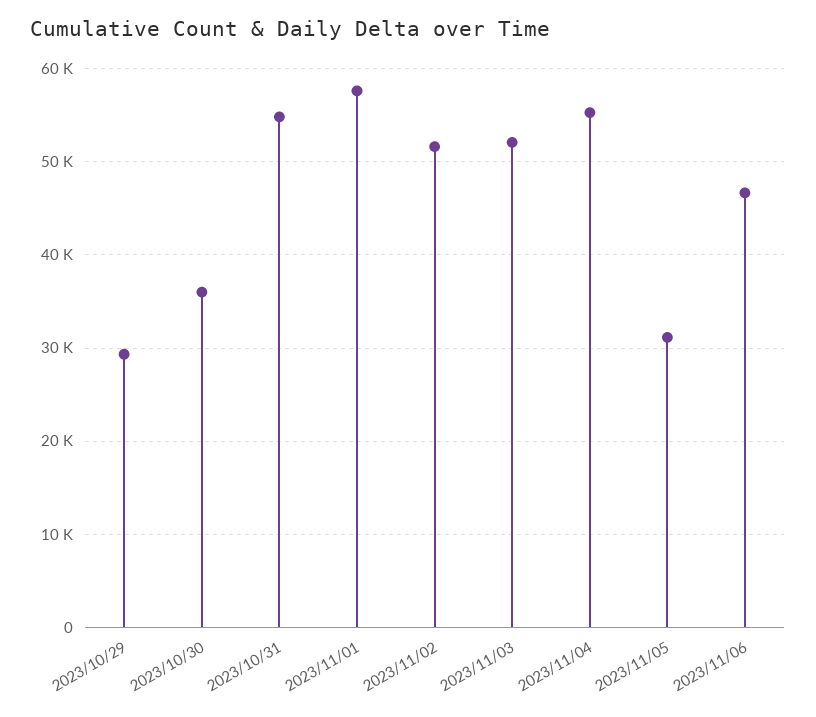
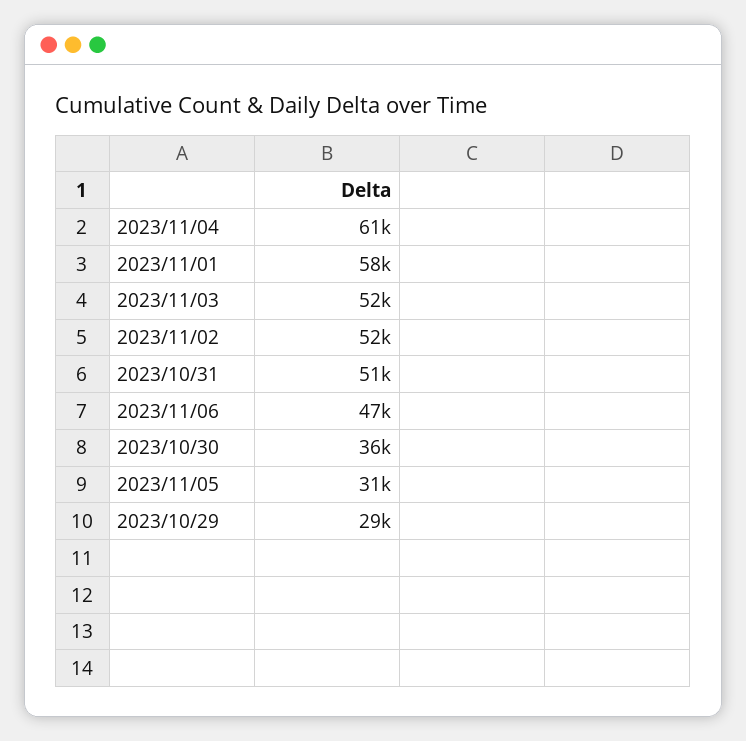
  {
    "2023/10/29": 29000,
    "2023/10/30": 36000,
-   "2023/10/31": 55000,
+   "2023/10/31": 51000,
    "2023/11/01": 58000,
    "2023/11/02": 52000,
    "2023/11/03": 52000,
-   "2023/11/04": 55000,
+   "2023/11/04": 61000,
    "2023/11/05": 31000,
    "2023/11/06": 47000
  }

